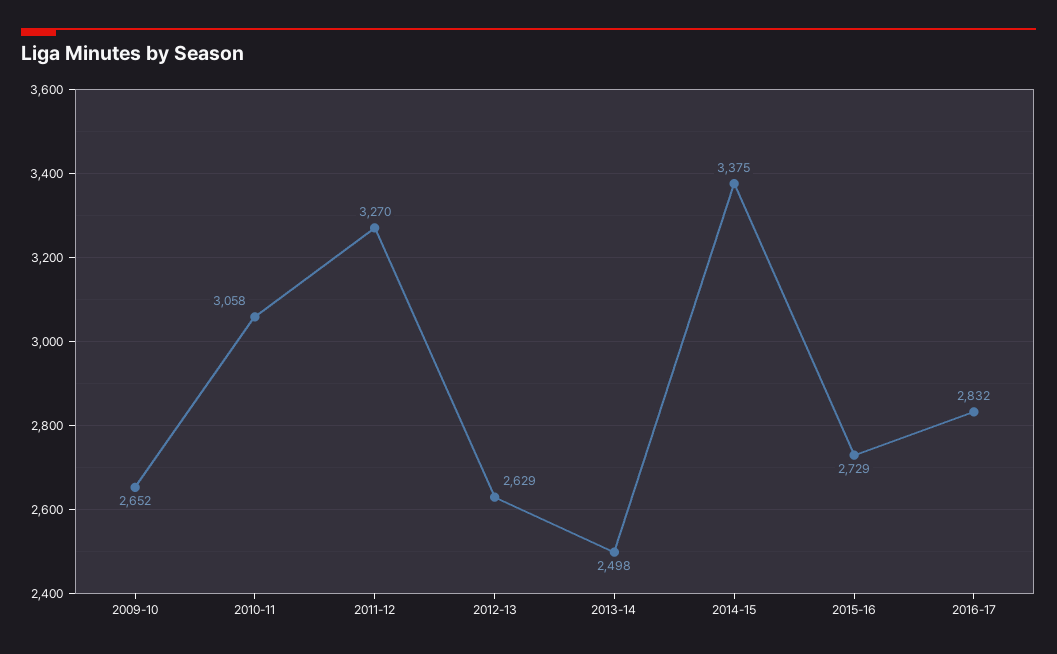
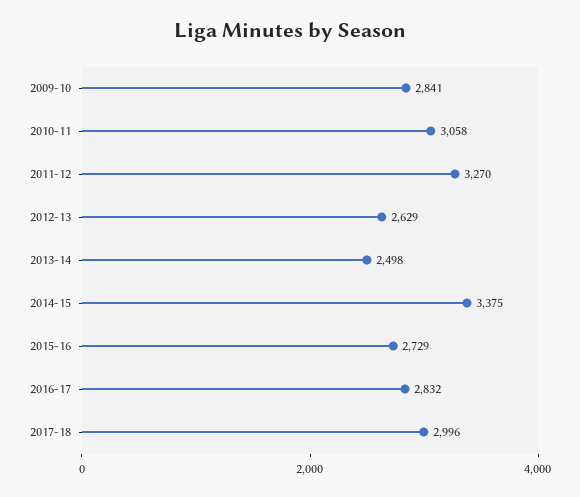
  {
-   "2009-10": 2652,
+   "2009-10": 2841,
    "2010-11": 3058,
    "2011-12": 3270,
    "2012-13": 2629,
    "2013-14": 2498,
    "2014-15": 3375,
    "2015-16": 2729,
-   "2016-17": 2832
+   "2016-17": 2832,
+   "2017-18": 2996
  }

